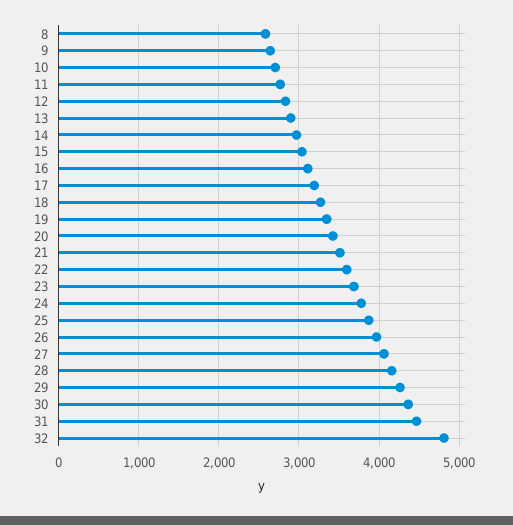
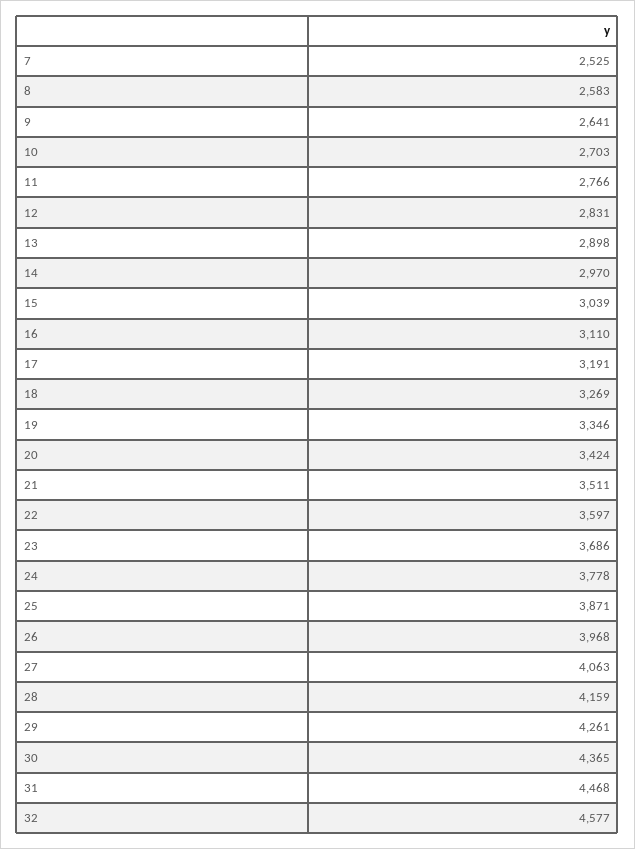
  {
    "8": 2583,
    "9": 2641,
    "10": 2703,
    "11": 2766,
    "12": 2831,
    "13": 2898,
    "14": 2970,
    "15": 3039,
    "16": 3110,
    "17": 3191,
    "18": 3269,
    "19": 3346,
    "20": 3424,
    "21": 3511,
    "22": 3597,
    "23": 3686,
    "24": 3778,
    "25": 3871,
    "26": 3968,
    "27": 4063,
    "28": 4159,
    "29": 4261,
    "30": 4365,
    "31": 4468,
-   "32": 4800
+   "32": 4577,
+   "7": 2525
  }

